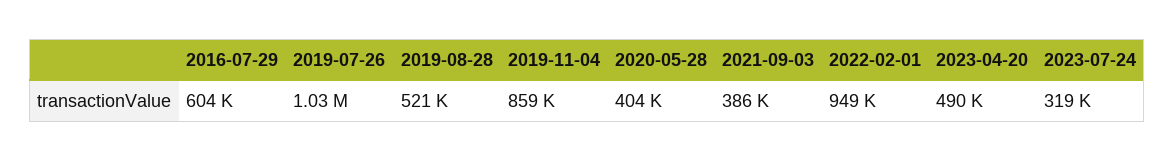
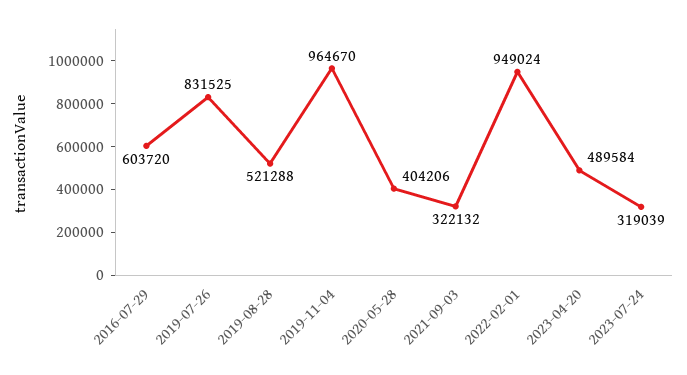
  {
    "2016-07-29": 603720,
-   "2019-07-26": 1030000,
+   "2019-07-26": 831525,
    "2019-08-28": 521288,
-   "2019-11-04": 859000,
+   "2019-11-04": 964670,
    "2020-05-28": 404206,
-   "2021-09-03": 386000,
+   "2021-09-03": 322132,
    "2022-02-01": 949024,
    "2023-04-20": 489584,
    "2023-07-24": 319039
  }

